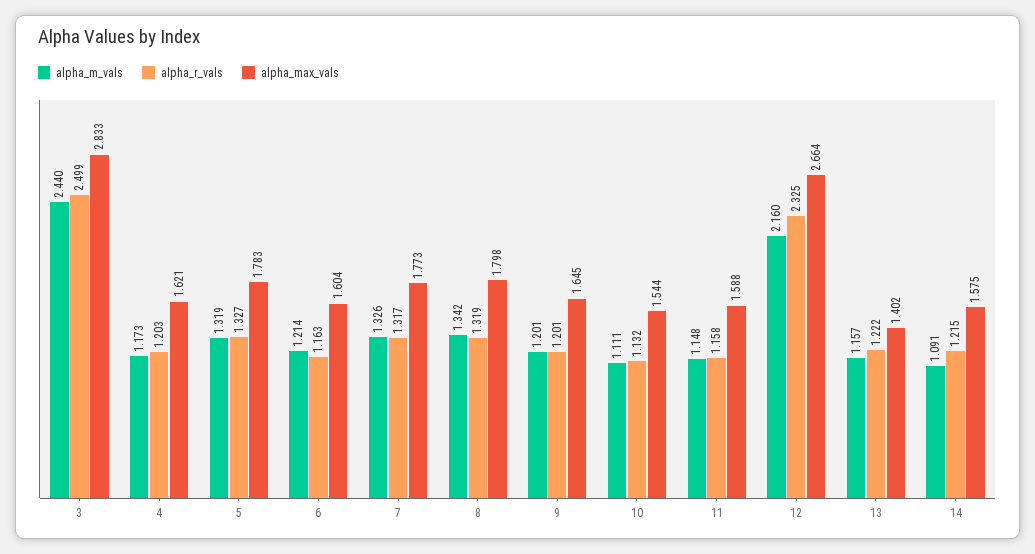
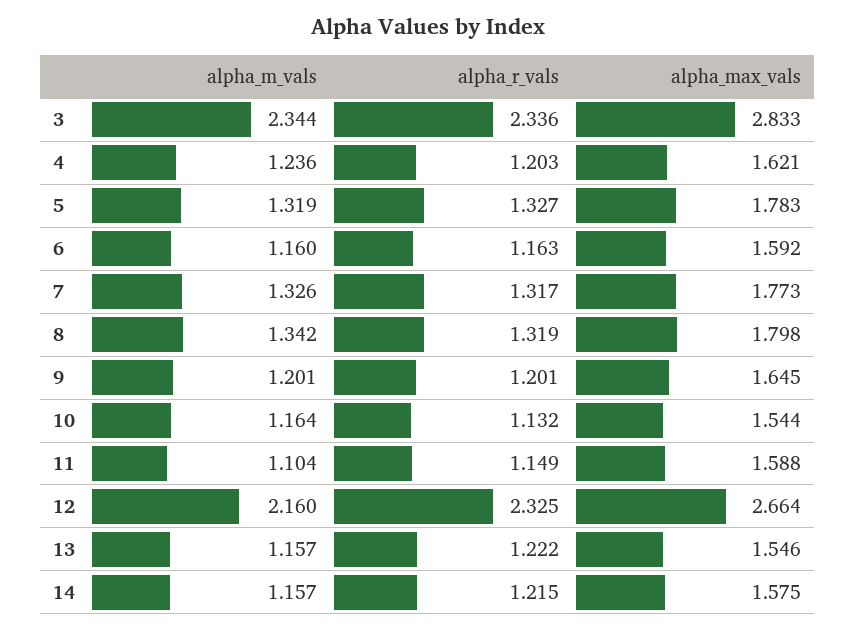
  {
    "alpha_m_vals": {
-     "3": 2.44,
+     "3": 2.344,
-     "4": 1.173,
+     "4": 1.236,
      "5": 1.319,
-     "6": 1.214,
+     "6": 1.16,
      "7": 1.326,
      "8": 1.342,
      "9": 1.201,
-     "10": 1.111,
+     "10": 1.164,
-     "11": 1.148,
+     "11": 1.104,
      "12": 2.16,
      "13": 1.157,
-     "14": 1.091
+     "14": 1.157
    },
    "alpha_r_vals": {
-     "3": 2.499,
+     "3": 2.336,
      "4": 1.203,
      "5": 1.327,
      "6": 1.163,
      "7": 1.317,
      "8": 1.319,
      "9": 1.201,
      "10": 1.132,
-     "11": 1.158,
+     "11": 1.149,
      "12": 2.325,
      "13": 1.222,
      "14": 1.215
    },
    "alpha_max_vals": {
      "3": 2.833,
      "4": 1.621,
      "5": 1.783,
-     "6": 1.604,
+     "6": 1.592,
      "7": 1.773,
      "8": 1.798,
      "9": 1.645,
      "10": 1.544,
      "11": 1.588,
      "12": 2.664,
-     "13": 1.402,
+     "13": 1.546,
      "14": 1.575
    }
  }

